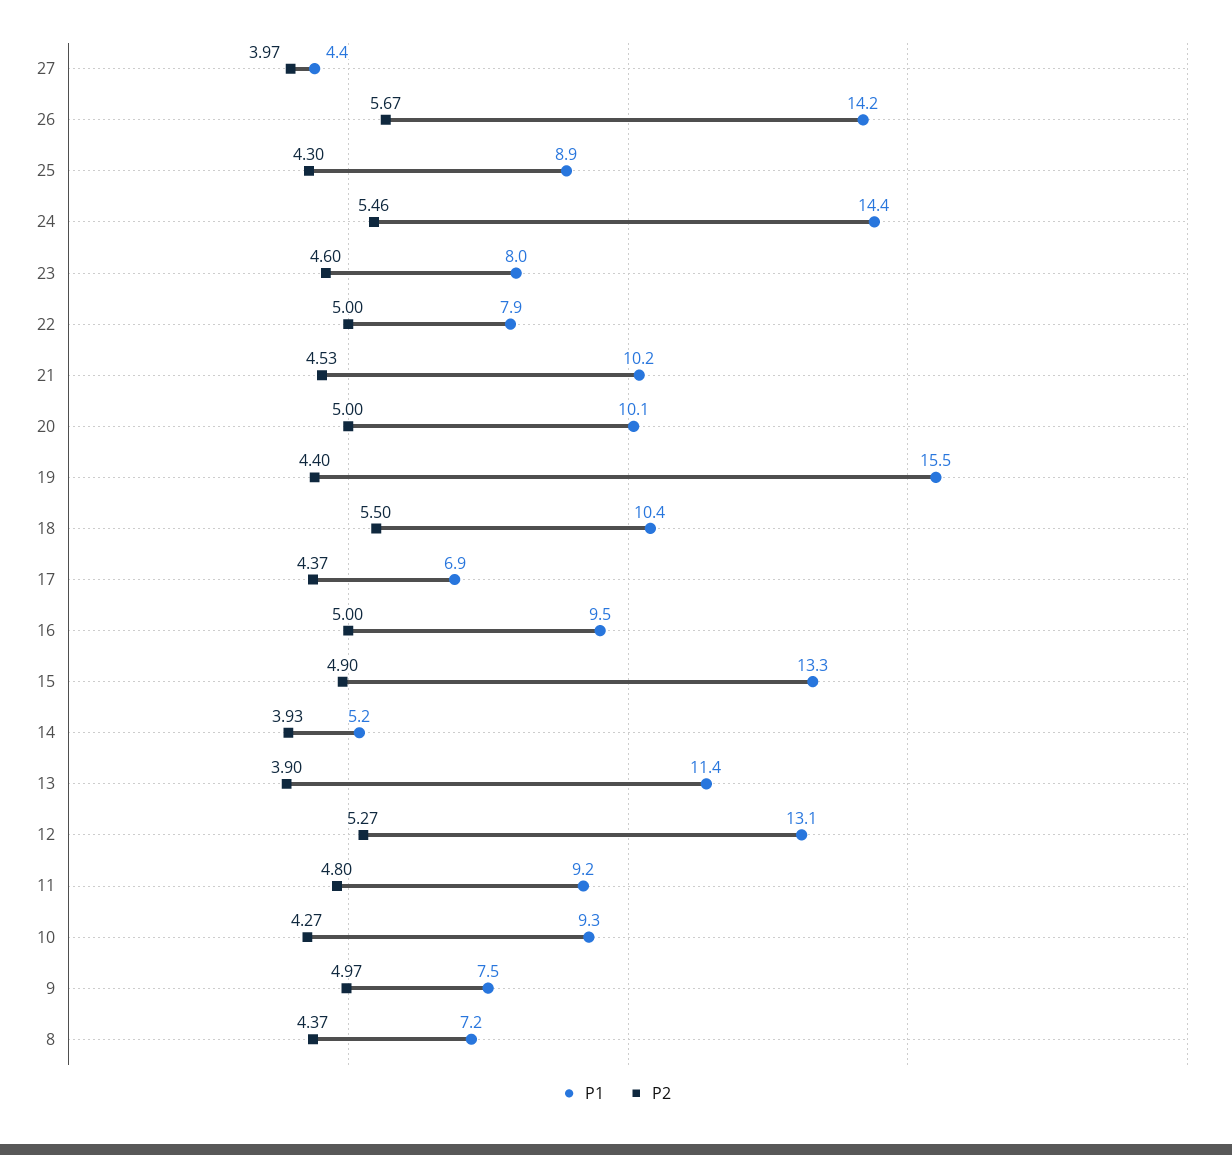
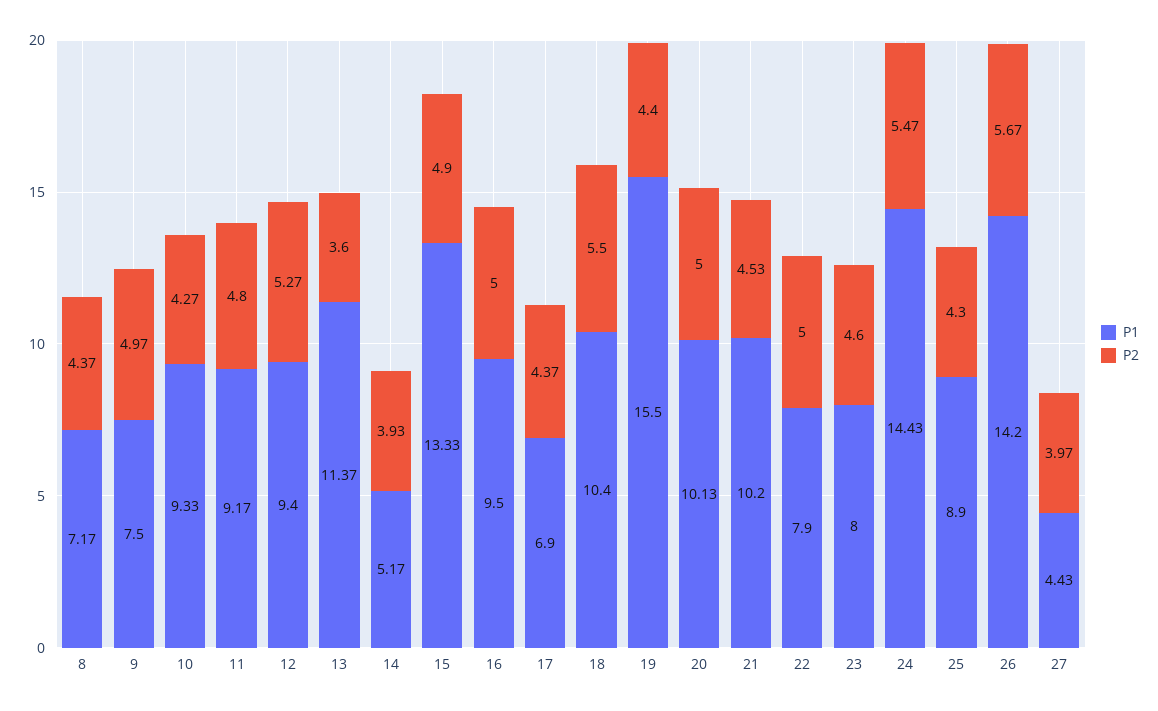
  {
    "P1": {
      "27": 4.43,
      "26": 14.2,
      "25": 8.9,
      "24": 14.43,
      "23": 8,
      "22": 7.9,
      "21": 10.2,
      "20": 10.13,
      "19": 15.5,
      "18": 10.4,
      "17": 6.9,
      "16": 9.5,
      "15": 13.33,
      "14": 5.17,
      "13": 11.37,
-     "12": 13.1,
+     "12": 9.4,
      "11": 9.17,
      "10": 9.33,
      "9": 7.5,
      "8": 7.17
    },
    "P2": {
      "27": 3.97,
      "26": 5.67,
      "25": 4.3,
-     "24": 5.46,
+     "24": 5.47,
      "23": 4.6,
      "22": 5,
      "21": 4.53,
      "20": 5,
      "19": 4.4,
      "18": 5.5,
      "17": 4.37,
      "16": 5,
      "15": 4.9,
      "14": 3.93,
-     "13": 3.9,
+     "13": 3.6,
      "12": 5.27,
      "11": 4.8,
      "10": 4.27,
      "9": 4.97,
      "8": 4.37
    }
  }

